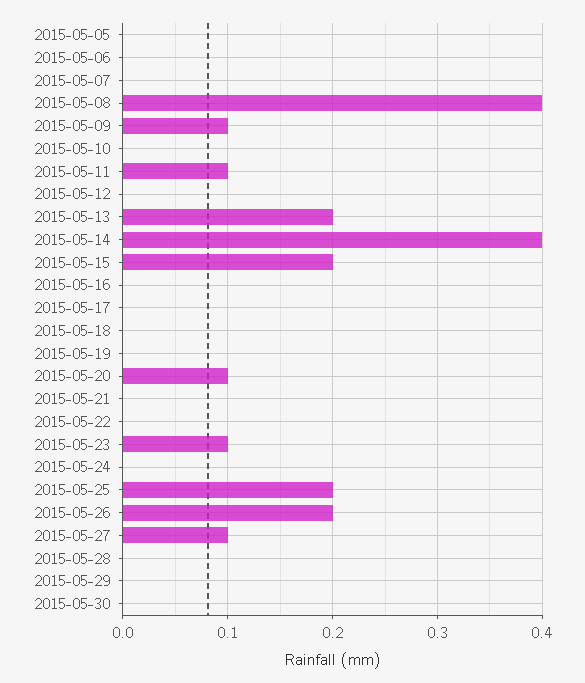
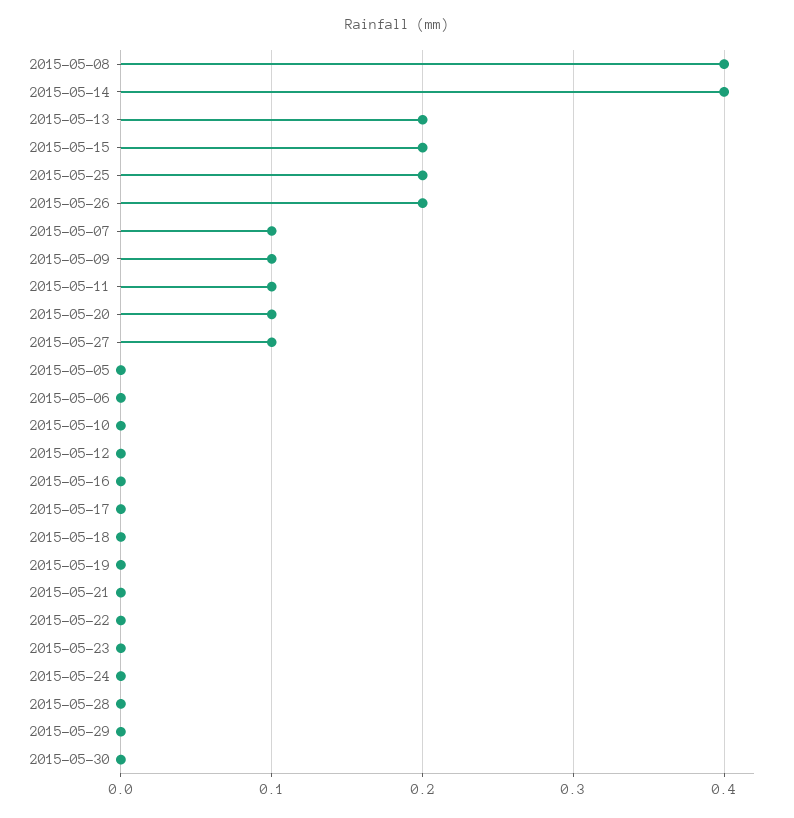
  {
    "2015-05-05": 0,
    "2015-05-06": 0,
-   "2015-05-07": 0,
+   "2015-05-07": 0.1,
    "2015-05-08": 0.4,
    "2015-05-09": 0.1,
    "2015-05-10": 0,
    "2015-05-11": 0.1,
    "2015-05-12": 0,
    "2015-05-13": 0.2,
    "2015-05-14": 0.4,
    "2015-05-15": 0.2,
    "2015-05-16": 0,
    "2015-05-17": 0,
    "2015-05-18": 0,
    "2015-05-19": 0,
    "2015-05-20": 0.1,
    "2015-05-21": 0,
    "2015-05-22": 0,
-   "2015-05-23": 0.1,
+   "2015-05-23": 0,
    "2015-05-24": 0,
    "2015-05-25": 0.2,
    "2015-05-26": 0.2,
    "2015-05-27": 0.1,
    "2015-05-28": 0,
    "2015-05-29": 0,
    "2015-05-30": 0
  }

